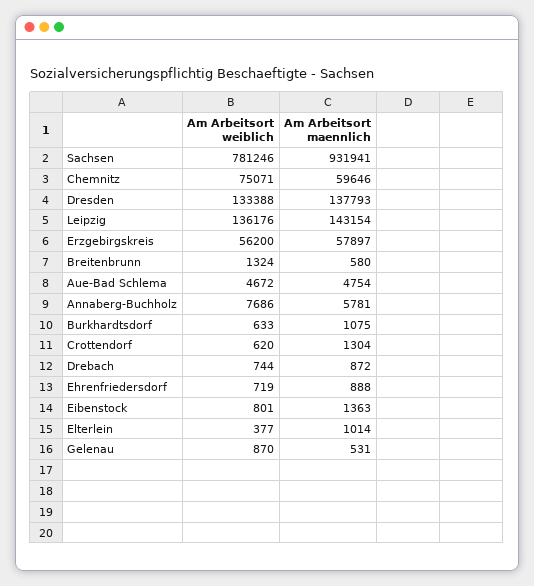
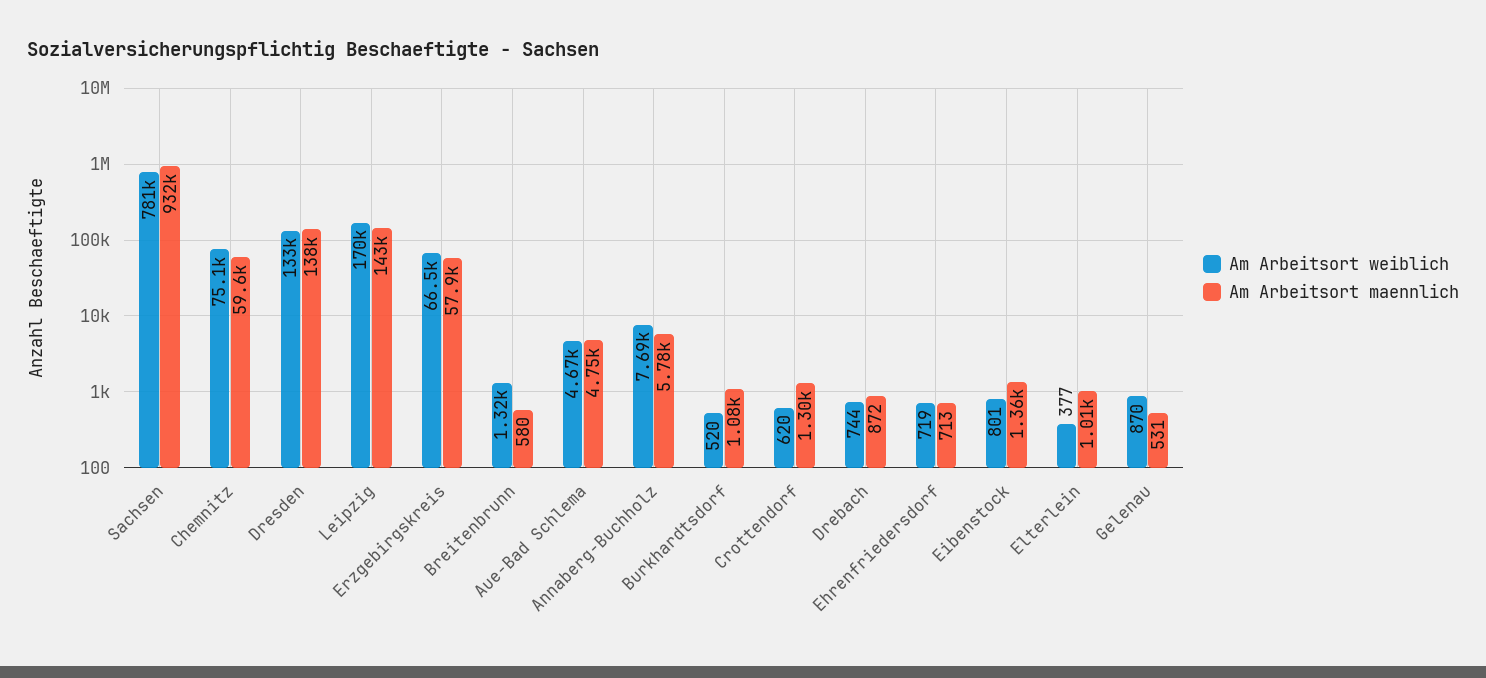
  {
    "Am Arbeitsort weiblich": {
      "Sachsen": 781246,
      "Chemnitz": 75071,
      "Dresden": 133388,
-     "Leipzig": 136176,
+     "Leipzig": 170000,
-     "Erzgebirgskreis": 56200,
+     "Erzgebirgskreis": 66500,
      "Breitenbrunn": 1324,
      "Aue-Bad Schlema": 4672,
      "Annaberg-Buchholz": 7686,
-     "Burkhardtsdorf": 633,
+     "Burkhardtsdorf": 520,
      "Crottendorf": 620,
      "Drebach": 744,
      "Ehrenfriedersdorf": 719,
      "Eibenstock": 801,
      "Elterlein": 377,
      "Gelenau": 870
    },
    "Am Arbeitsort maennlich": {
      "Sachsen": 931941,
      "Chemnitz": 59646,
      "Dresden": 137793,
      "Leipzig": 143154,
      "Erzgebirgskreis": 57897,
      "Breitenbrunn": 580,
      "Aue-Bad Schlema": 4754,
      "Annaberg-Buchholz": 5781,
      "Burkhardtsdorf": 1075,
      "Crottendorf": 1304,
      "Drebach": 872,
-     "Ehrenfriedersdorf": 888,
+     "Ehrenfriedersdorf": 713,
      "Eibenstock": 1363,
      "Elterlein": 1014,
      "Gelenau": 531
    }
  }

